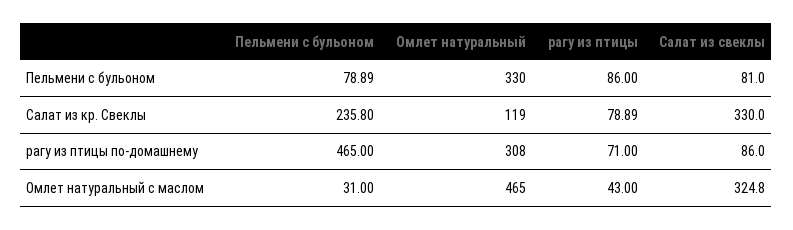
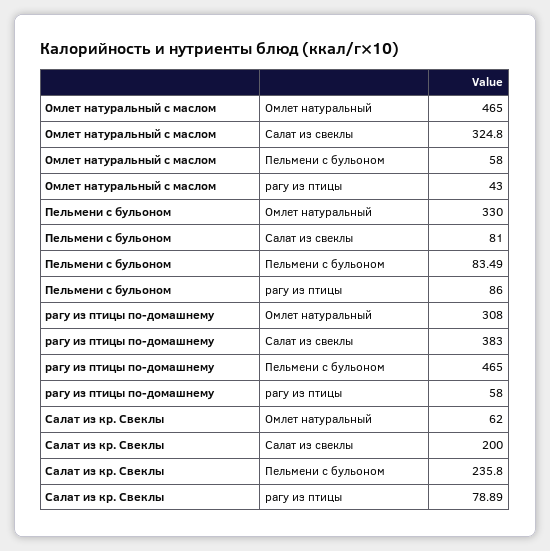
  {
    "Пельмени с бульоном": {
-     "Пельмени с бульоном": 78.89,
+     "Пельмени с бульоном": 83.49,
      "Салат из кр. Свеклы": 235.8,
      "рагу из птицы по-домашнему": 465,
-     "Омлет натуральный с маслом": 31
+     "Омлет натуральный с маслом": 58
    },
    "Омлет натуральный": {
      "Пельмени с бульоном": 330,
-     "Салат из кр. Свеклы": 119,
+     "Салат из кр. Свеклы": 62,
      "рагу из птицы по-домашнему": 308,
      "Омлет натуральный с маслом": 465
    },
    "рагу из птицы": {
      "Пельмени с бульоном": 86,
      "Салат из кр. Свеклы": 78.89,
-     "рагу из птицы по-домашнему": 71,
+     "рагу из птицы по-домашнему": 58,
      "Омлет натуральный с маслом": 43
    },
    "Салат из свеклы": {
      "Пельмени с бульоном": 81,
-     "Салат из кр. Свеклы": 330,
+     "Салат из кр. Свеклы": 200,
-     "рагу из птицы по-домашнему": 86,
+     "рагу из птицы по-домашнему": 383,
      "Омлет натуральный с маслом": 324.8
    }
  }

